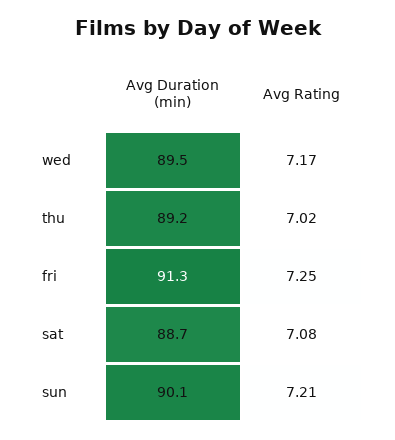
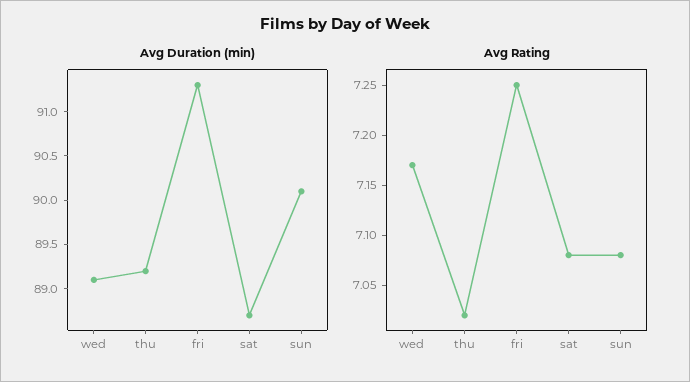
  {
    "Avg Duration (min)": {
-     "wed": 89.5,
+     "wed": 89.1,
      "thu": 89.2,
      "fri": 91.3,
      "sat": 88.7,
      "sun": 90.1
    },
    "Avg Rating": {
      "wed": 7.17,
      "thu": 7.02,
      "fri": 7.25,
      "sat": 7.08,
-     "sun": 7.21
+     "sun": 7.08
    }
  }

